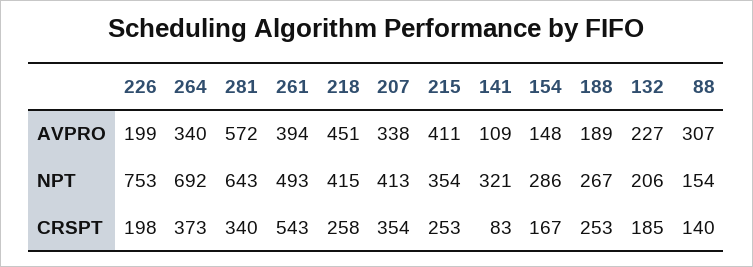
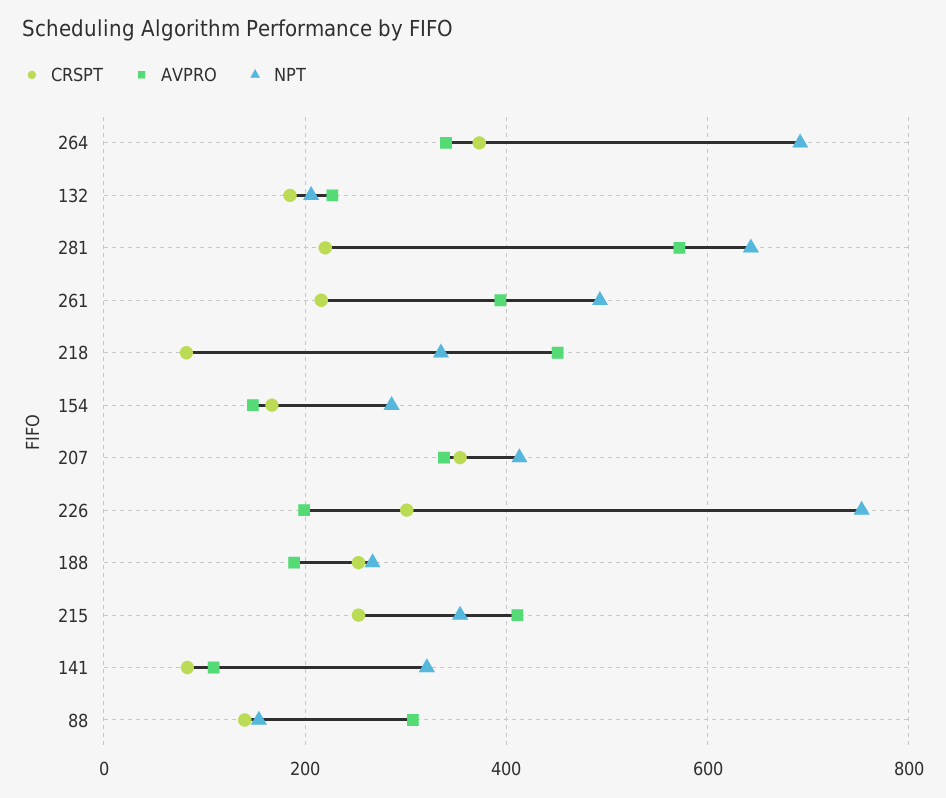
  {
    "AVPRO": {
      "226": 199,
      "264": 340,
      "281": 572,
      "261": 394,
      "218": 451,
      "207": 338,
      "215": 411,
      "141": 109,
      "154": 148,
      "188": 189,
      "132": 227,
      "88": 307
    },
    "NPT": {
      "226": 753,
      "264": 692,
      "281": 643,
      "261": 493,
-     "218": 415,
+     "218": 340,
      "207": 413,
      "215": 354,
      "141": 321,
      "154": 286,
      "188": 267,
      "132": 206,
      "88": 154
    },
    "CRSPT": {
-     "226": 198,
+     "226": 300,
      "264": 373,
-     "281": 340,
+     "281": 220,
-     "261": 543,
+     "261": 220,
-     "218": 258,
+     "218": 80,
      "207": 354,
      "215": 253,
      "141": 83,
      "154": 167,
      "188": 253,
      "132": 185,
      "88": 140
    }
  }

